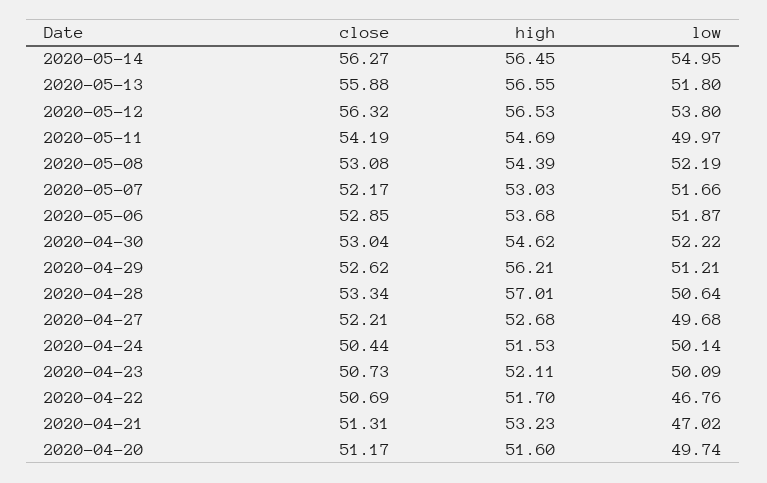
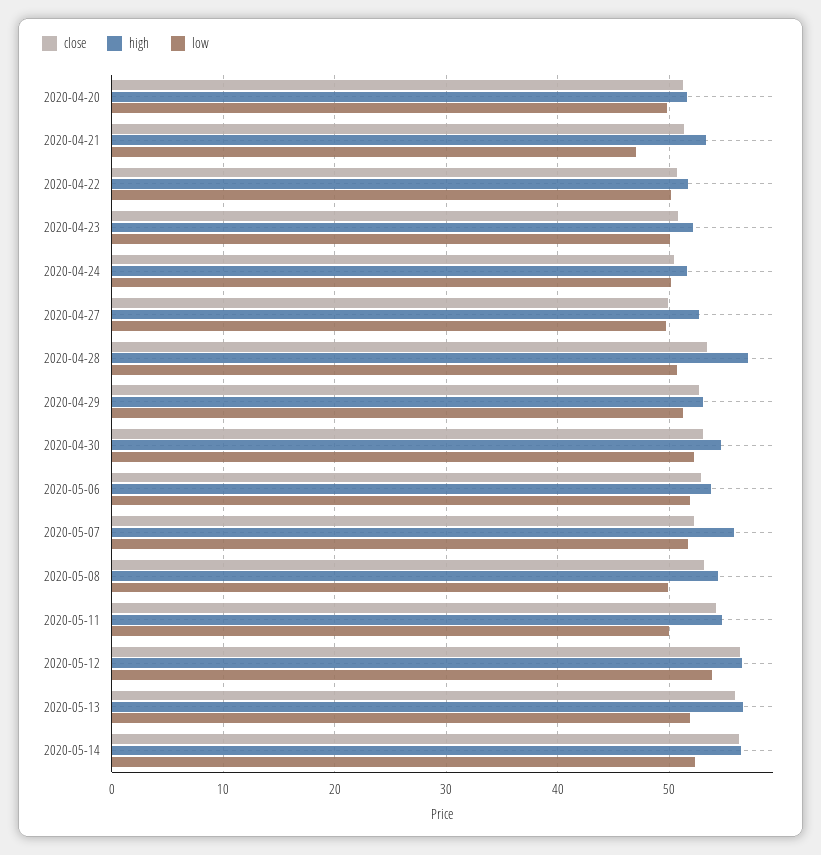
  {
    "close": {
      "2020-05-14": 56.27,
      "2020-05-13": 55.88,
      "2020-05-12": 56.32,
      "2020-05-11": 54.19,
      "2020-05-08": 53.08,
      "2020-05-07": 52.17,
      "2020-05-06": 52.85,
      "2020-04-30": 53.04,
      "2020-04-29": 52.62,
      "2020-04-28": 53.34,
-     "2020-04-27": 52.21,
+     "2020-04-27": 50,
      "2020-04-24": 50.44,
      "2020-04-23": 50.73,
      "2020-04-22": 50.69,
      "2020-04-21": 51.31,
      "2020-04-20": 51.17
    },
    "high": {
      "2020-05-14": 56.45,
      "2020-05-13": 56.55,
      "2020-05-12": 56.53,
      "2020-05-11": 54.69,
      "2020-05-08": 54.39,
-     "2020-05-07": 53.03,
+     "2020-05-07": 56,
      "2020-05-06": 53.68,
      "2020-04-30": 54.62,
-     "2020-04-29": 56.21,
+     "2020-04-29": 53,
      "2020-04-28": 57.01,
      "2020-04-27": 52.68,
      "2020-04-24": 51.53,
      "2020-04-23": 52.11,
      "2020-04-22": 51.7,
      "2020-04-21": 53.23,
      "2020-04-20": 51.6
    },
    "low": {
-     "2020-05-14": 54.95,
+     "2020-05-14": 52,
      "2020-05-13": 51.8,
      "2020-05-12": 53.8,
      "2020-05-11": 49.97,
-     "2020-05-08": 52.19,
+     "2020-05-08": 50,
      "2020-05-07": 51.66,
      "2020-05-06": 51.87,
      "2020-04-30": 52.22,
      "2020-04-29": 51.21,
      "2020-04-28": 50.64,
      "2020-04-27": 49.68,
      "2020-04-24": 50.14,
      "2020-04-23": 50.09,
-     "2020-04-22": 46.76,
+     "2020-04-22": 50,
      "2020-04-21": 47.02,
      "2020-04-20": 49.74
    }
  }

